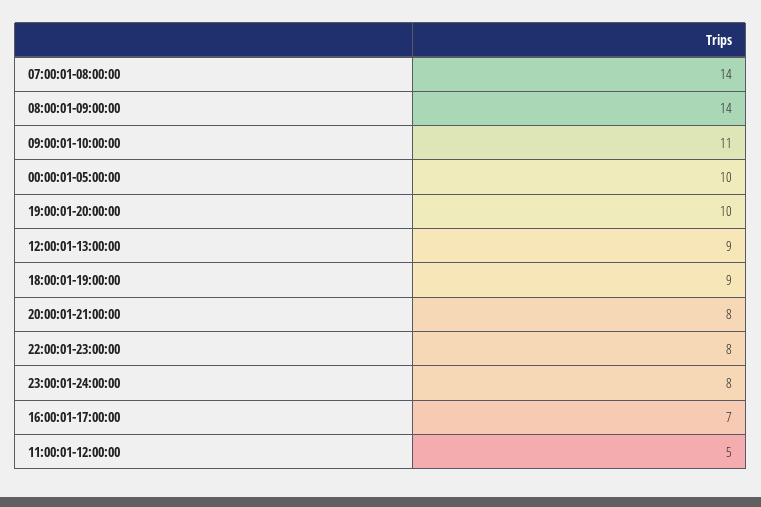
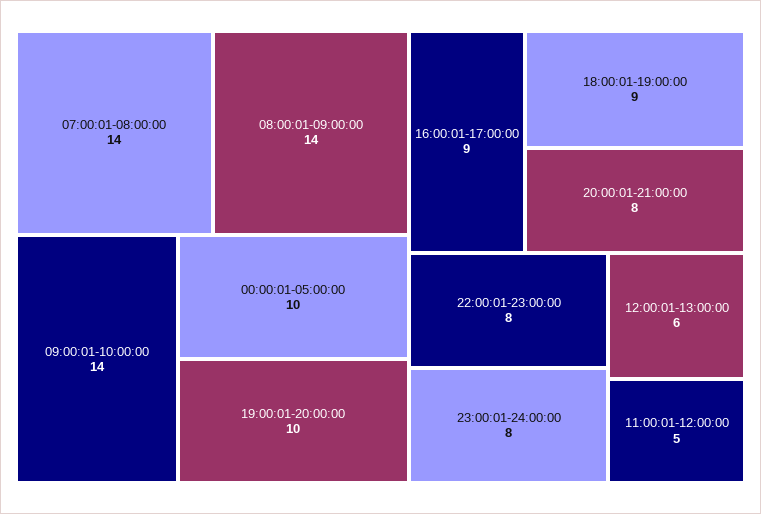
  {
    "07:00:01-08:00:00": 14,
    "08:00:01-09:00:00": 14,
-   "09:00:01-10:00:00": 11,
+   "09:00:01-10:00:00": 14,
    "00:00:01-05:00:00": 10,
    "19:00:01-20:00:00": 10,
-   "12:00:01-13:00:00": 9,
+   "12:00:01-13:00:00": 6,
    "18:00:01-19:00:00": 9,
    "20:00:01-21:00:00": 8,
    "22:00:01-23:00:00": 8,
    "23:00:01-24:00:00": 8,
-   "16:00:01-17:00:00": 7,
+   "16:00:01-17:00:00": 9,
    "11:00:01-12:00:00": 5
  }

